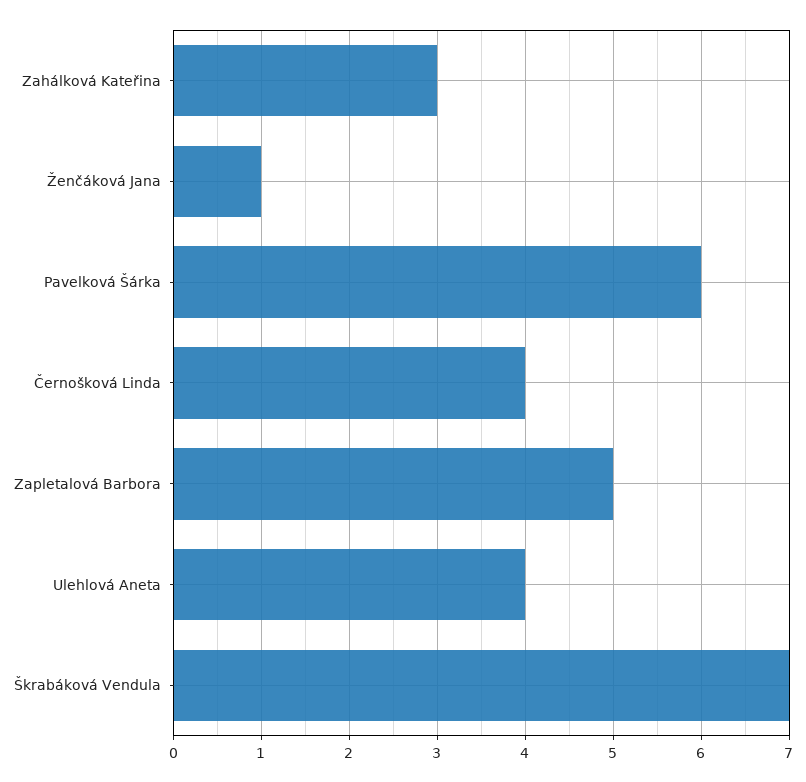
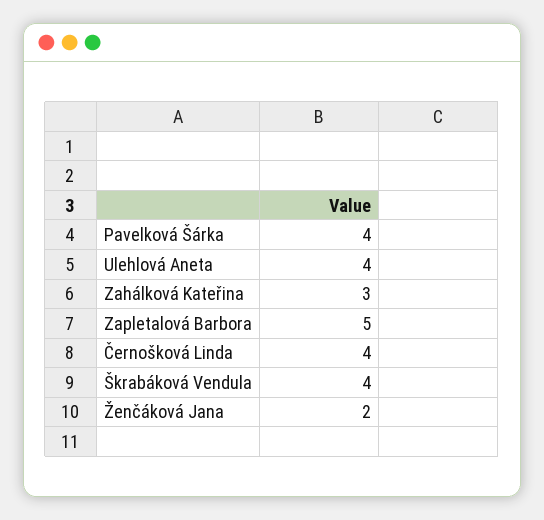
  {
    "Zahálková Kateřina": 3,
-   "Ženčáková Jana": 1,
+   "Ženčáková Jana": 2,
-   "Pavelková Šárka": 6,
+   "Pavelková Šárka": 4,
    "Černošková Linda": 4,
    "Zapletalová Barbora": 5,
    "Ulehlová Aneta": 4,
-   "Škrabáková Vendula": 7
+   "Škrabáková Vendula": 4
  }

